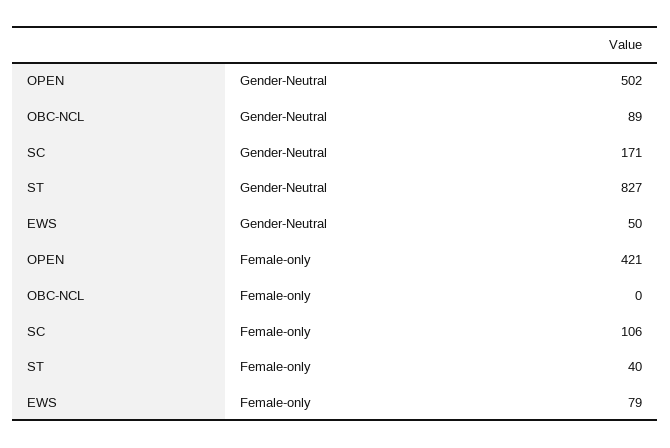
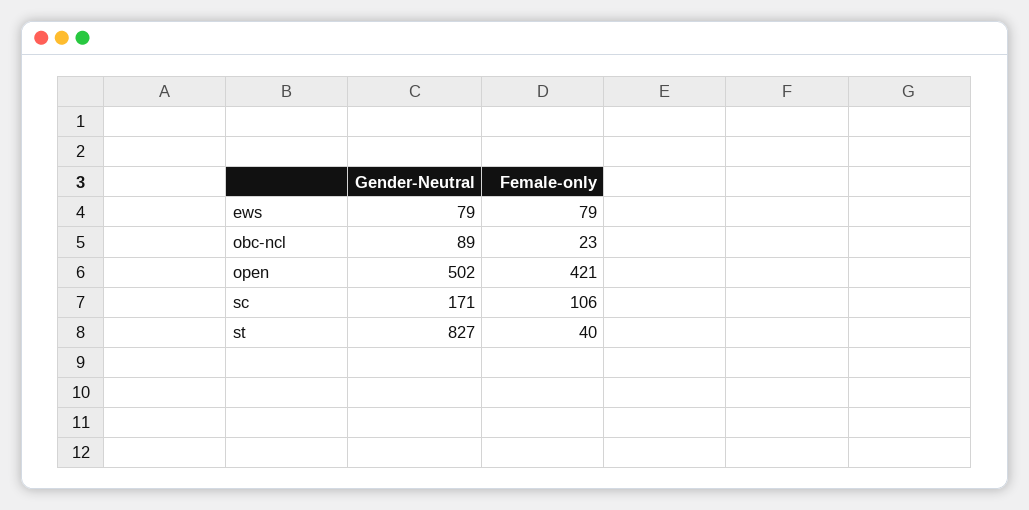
  {
    "OPEN": {
      "Gender-Neutral": 502,
      "Female-only": 421
    },
    "OBC-NCL": {
      "Gender-Neutral": 89,
-     "Female-only": 0
+     "Female-only": 23
    },
    "SC": {
      "Gender-Neutral": 171,
      "Female-only": 106
    },
    "ST": {
      "Gender-Neutral": 827,
      "Female-only": 40
    },
    "EWS": {
-     "Gender-Neutral": 50,
+     "Gender-Neutral": 79,
      "Female-only": 79
    }
  }

